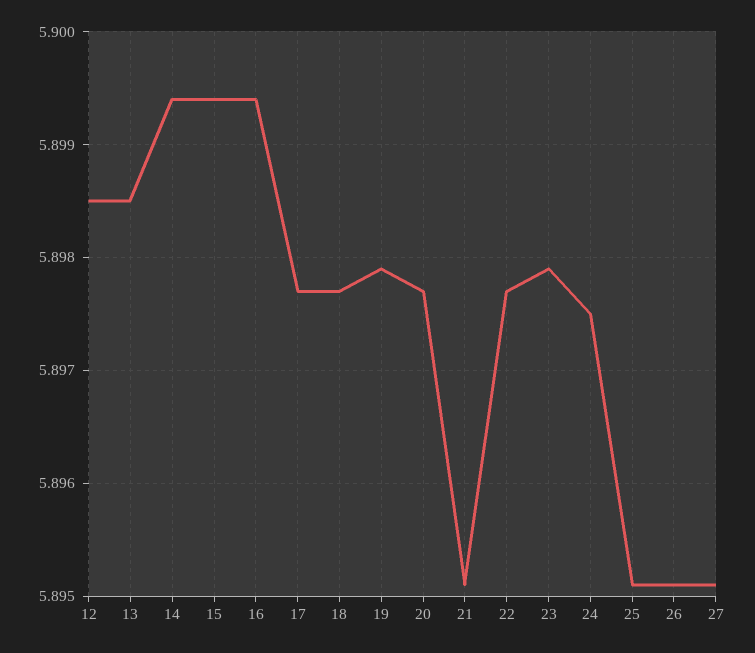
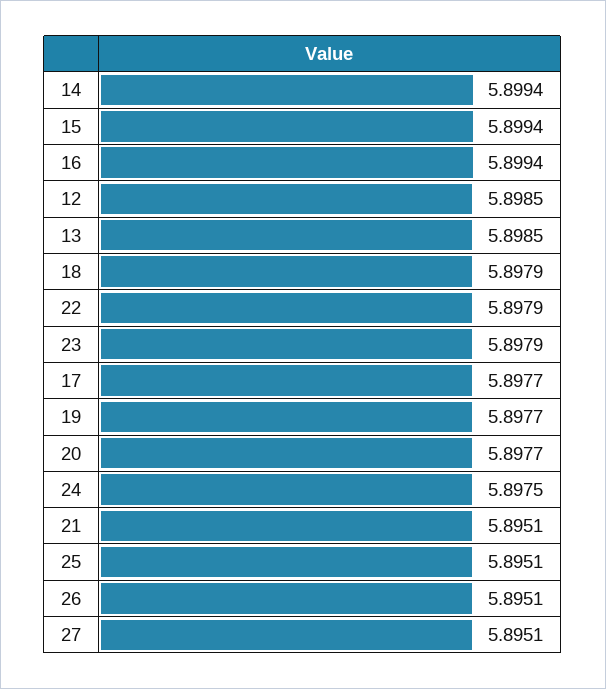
  {
    "12": 5.8985,
    "13": 5.8985,
    "14": 5.8994,
    "15": 5.8994,
    "16": 5.8994,
    "17": 5.8977,
-   "18": 5.8977,
+   "18": 5.8979,
-   "19": 5.8979,
+   "19": 5.8977,
    "20": 5.8977,
    "21": 5.8951,
-   "22": 5.8977,
+   "22": 5.8979,
    "23": 5.8979,
    "24": 5.8975,
    "25": 5.8951,
    "26": 5.8951,
    "27": 5.8951
  }

